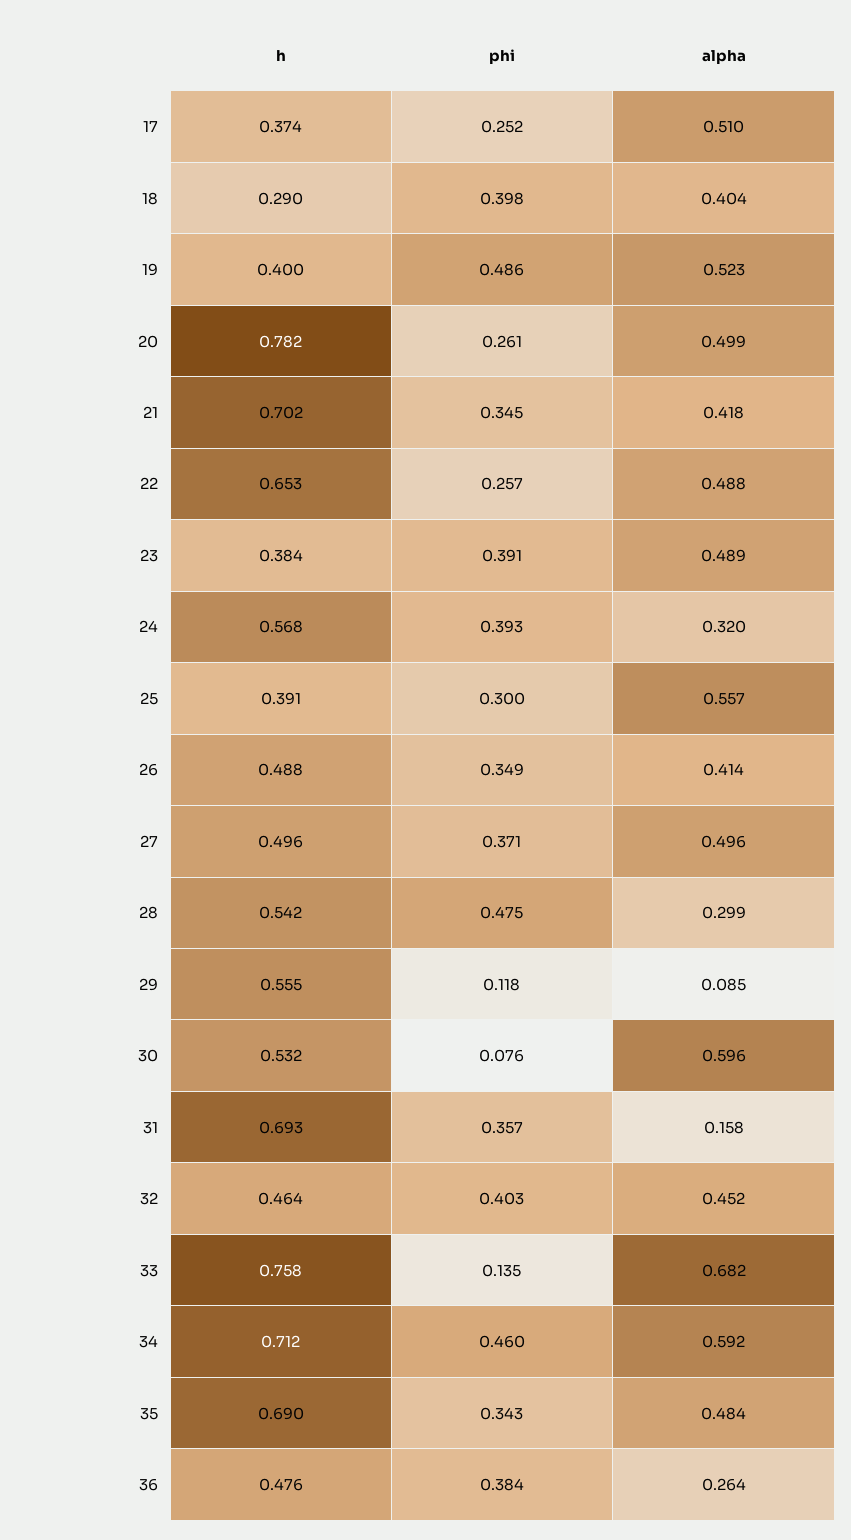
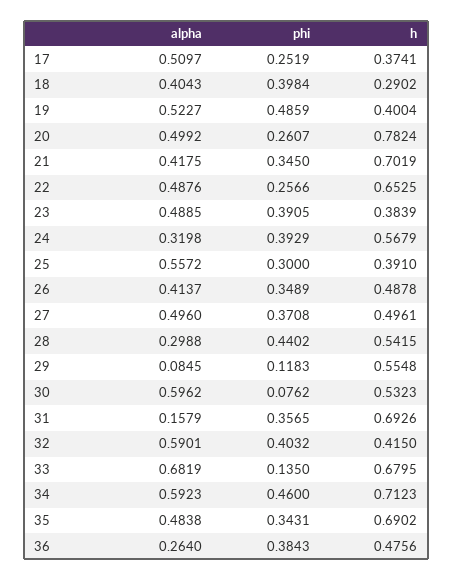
  {
    "h": {
      "17": 0.3741,
      "18": 0.2902,
      "19": 0.4004,
      "20": 0.7824,
      "21": 0.7019,
      "22": 0.6525,
      "23": 0.3839,
      "24": 0.5679,
      "25": 0.391,
      "26": 0.4878,
      "27": 0.4961,
      "28": 0.5415,
      "29": 0.5548,
      "30": 0.5323,
      "31": 0.6926,
-     "32": 0.464,
+     "32": 0.415,
-     "33": 0.758,
+     "33": 0.6795,
      "34": 0.7123,
      "35": 0.6902,
      "36": 0.4756
    },
    "phi": {
      "17": 0.2519,
      "18": 0.3984,
      "19": 0.4859,
      "20": 0.2607,
      "21": 0.345,
      "22": 0.2566,
      "23": 0.3905,
      "24": 0.3929,
      "25": 0.3,
      "26": 0.3489,
      "27": 0.3708,
-     "28": 0.475,
+     "28": 0.4402,
      "29": 0.1183,
      "30": 0.0762,
      "31": 0.3565,
      "32": 0.4032,
      "33": 0.135,
      "34": 0.46,
      "35": 0.3431,
      "36": 0.3843
    },
    "alpha": {
      "17": 0.5097,
      "18": 0.4043,
      "19": 0.5227,
      "20": 0.4992,
      "21": 0.4175,
      "22": 0.4876,
      "23": 0.4885,
      "24": 0.3198,
      "25": 0.5572,
      "26": 0.4137,
      "27": 0.496,
      "28": 0.2988,
      "29": 0.0845,
      "30": 0.5962,
      "31": 0.1579,
-     "32": 0.452,
+     "32": 0.5901,
      "33": 0.6819,
      "34": 0.5923,
      "35": 0.4838,
      "36": 0.264
    }
  }

